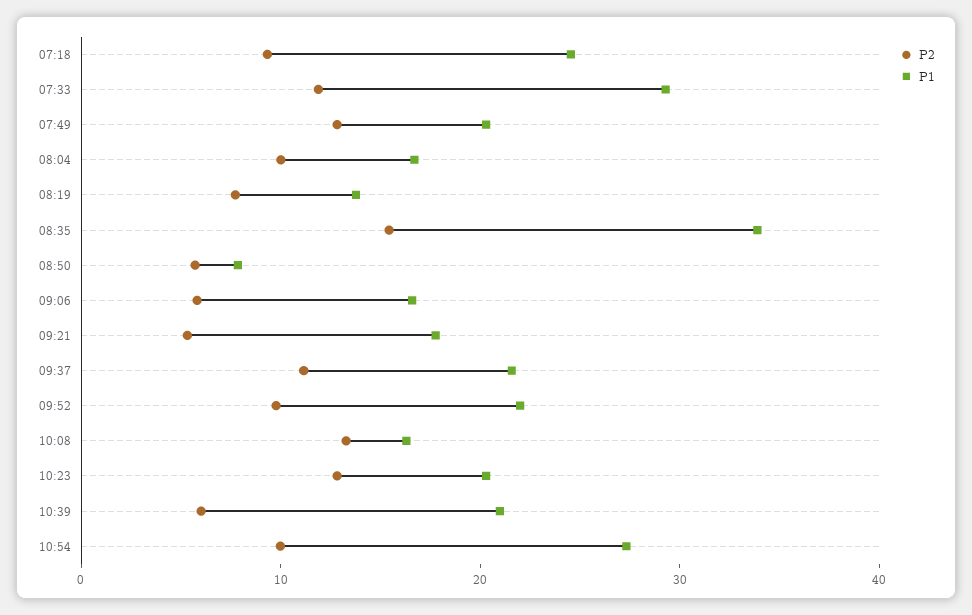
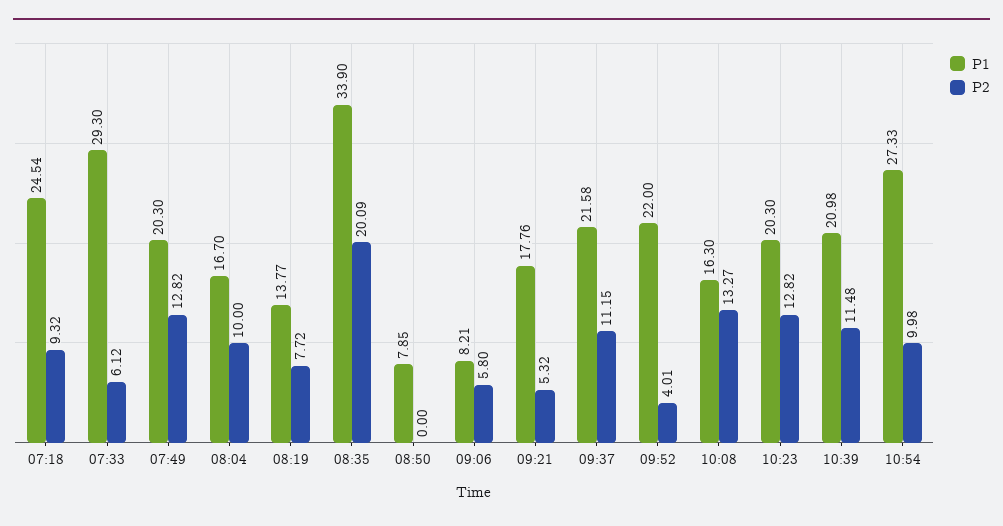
  {
    "P2": {
      "07:18": 9.32,
-     "07:33": 12,
+     "07:33": 6.12,
      "07:49": 12.82,
      "08:04": 10,
      "08:19": 7.72,
-     "08:35": 16,
+     "08:35": 20.09,
-     "08:50": 6,
+     "08:50": 0,
      "09:06": 5.8,
      "09:21": 5.32,
      "09:37": 11.15,
-     "09:52": 10,
+     "09:52": 4.01,
      "10:08": 13.27,
      "10:23": 12.82,
-     "10:39": 6,
+     "10:39": 11.48,
      "10:54": 9.98
    },
    "P1": {
      "07:18": 24.54,
      "07:33": 29.3,
      "07:49": 20.3,
      "08:04": 16.7,
      "08:19": 13.77,
      "08:35": 33.9,
      "08:50": 7.85,
-     "09:06": 16,
+     "09:06": 8.21,
      "09:21": 17.76,
      "09:37": 21.58,
      "09:52": 22,
      "10:08": 16.3,
      "10:23": 20.3,
      "10:39": 20.98,
      "10:54": 27.33
    }
  }

